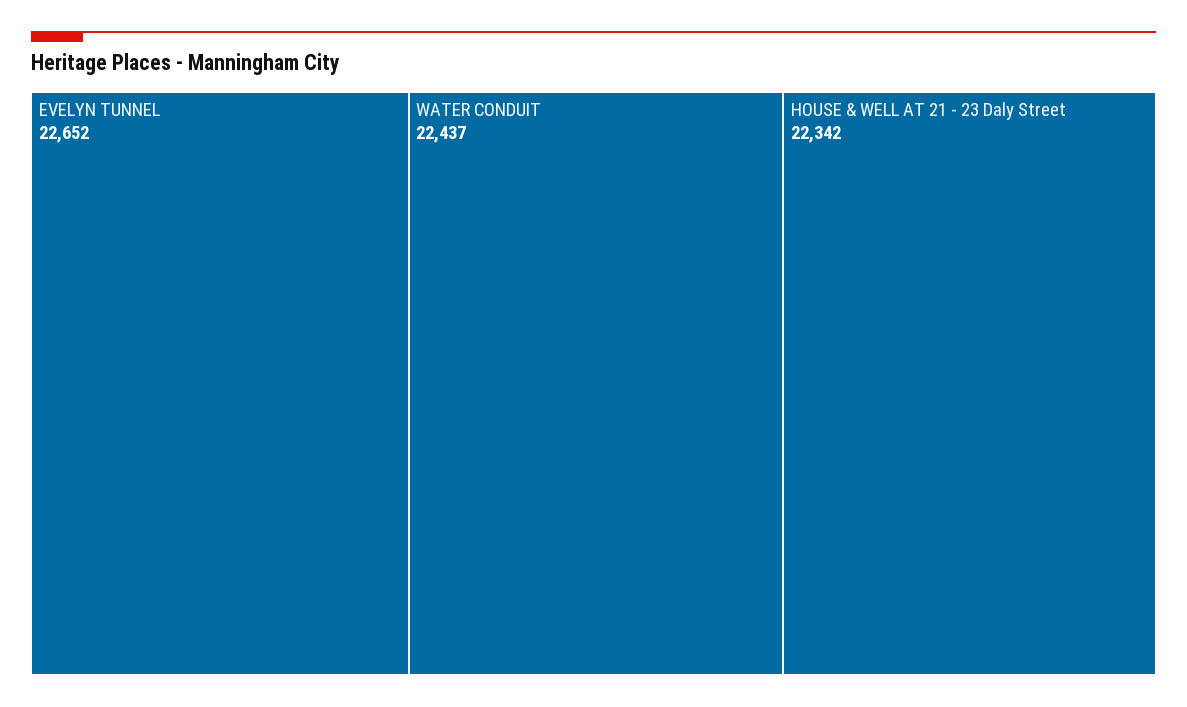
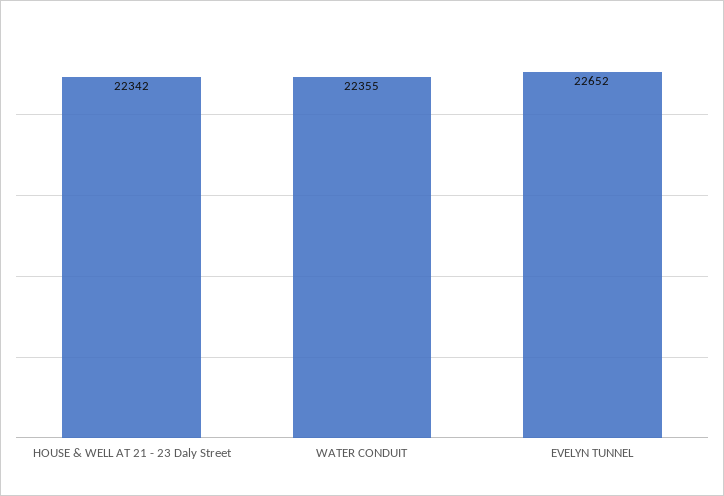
  {
    "EVELYN TUNNEL": 22652,
-   "WATER CONDUIT": 22437,
+   "WATER CONDUIT": 22355,
    "HOUSE & WELL AT 21 - 23 Daly Street": 22342
  }

